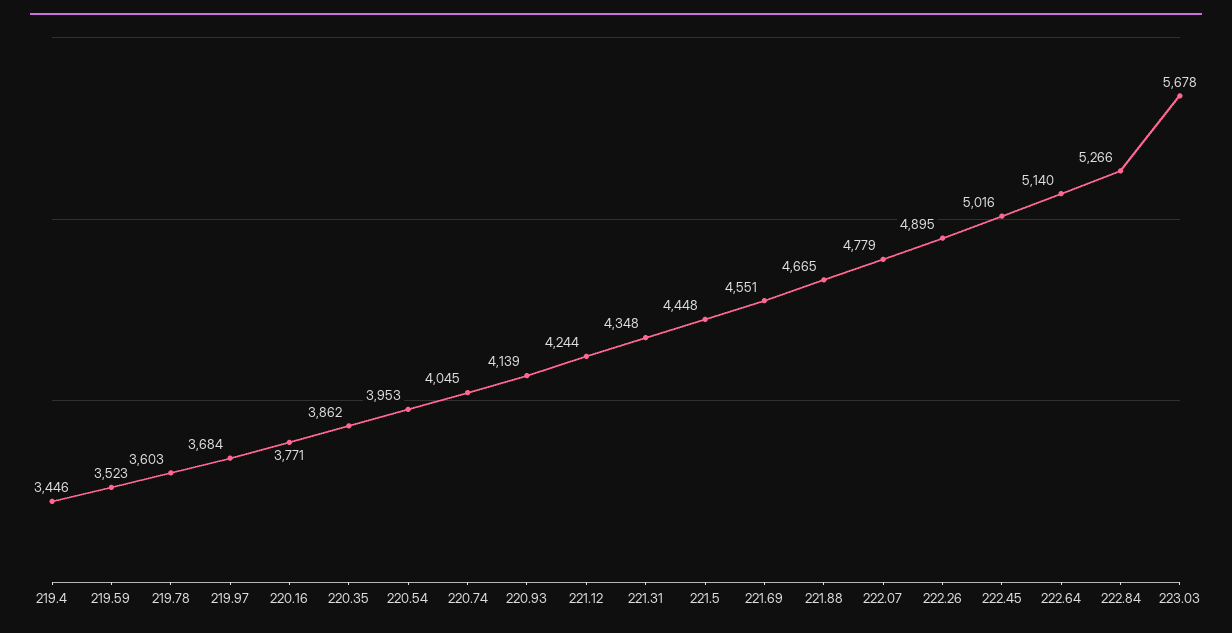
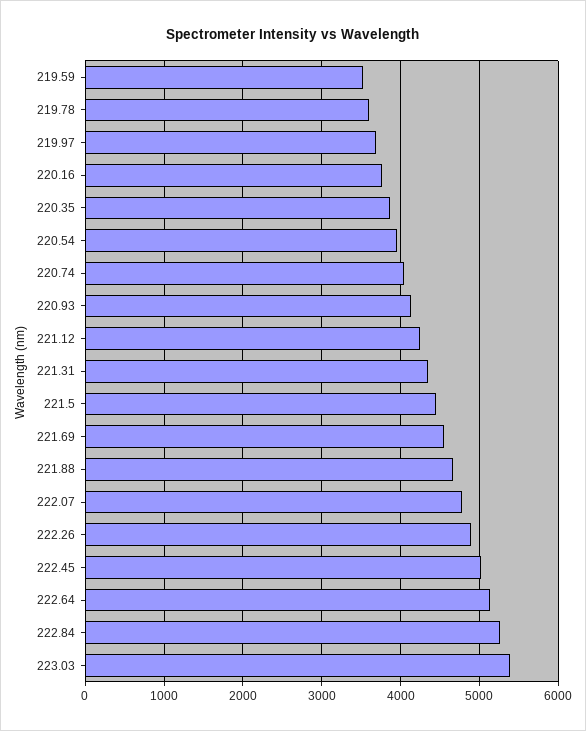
  {
-   "219.4": 3446,
    "219.59": 3523,
    "219.78": 3603,
    "219.97": 3684,
    "220.16": 3771,
    "220.35": 3862,
    "220.54": 3953,
    "220.74": 4045,
    "220.93": 4139,
    "221.12": 4244,
    "221.31": 4348,
    "221.5": 4448,
    "221.69": 4551,
    "221.88": 4665,
    "222.07": 4779,
    "222.26": 4895,
    "222.45": 5016,
    "222.64": 5140,
    "222.84": 5266,
-   "223.03": 5678
+   "223.03": 5400
  }

